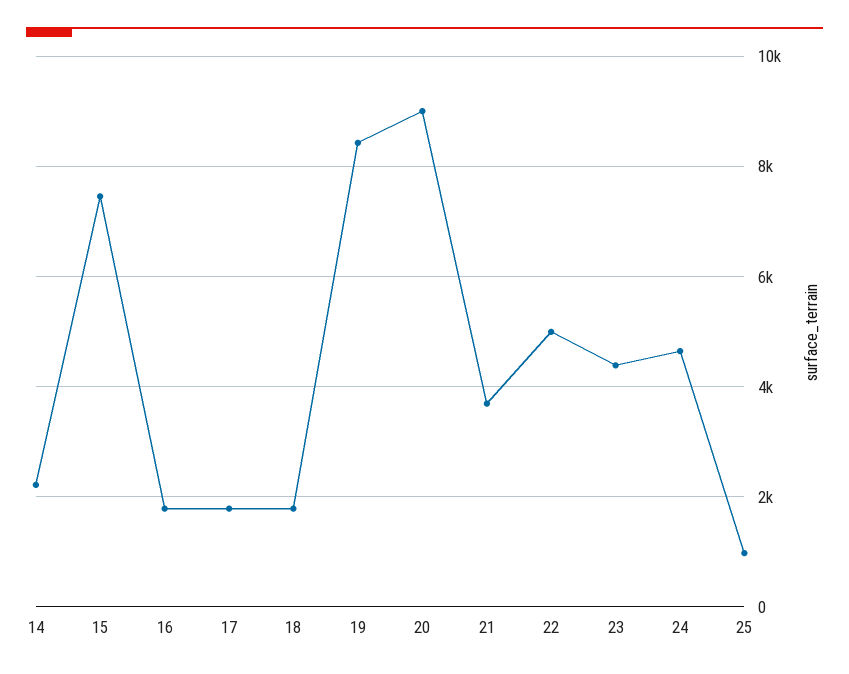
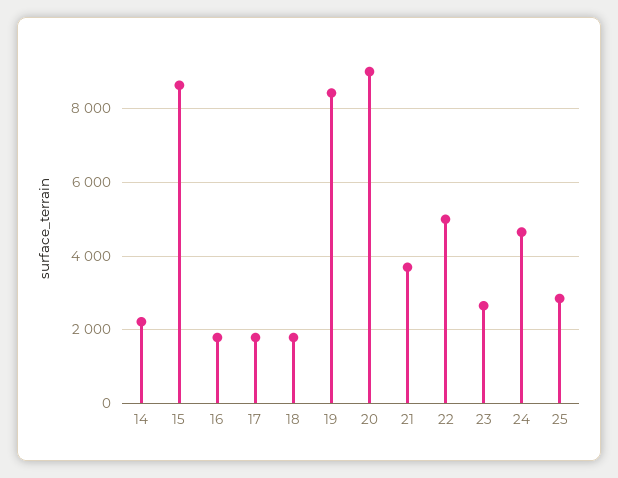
  {
    "14": 2200,
-   "15": 7400,
+   "15": 8600,
    "16": 1800,
    "17": 1800,
    "18": 1800,
    "19": 8400,
    "20": 9000,
    "21": 3600,
    "22": 5000,
-   "23": 4400,
+   "23": 2600,
    "24": 4600,
-   "25": 1000
+   "25": 2800
  }

